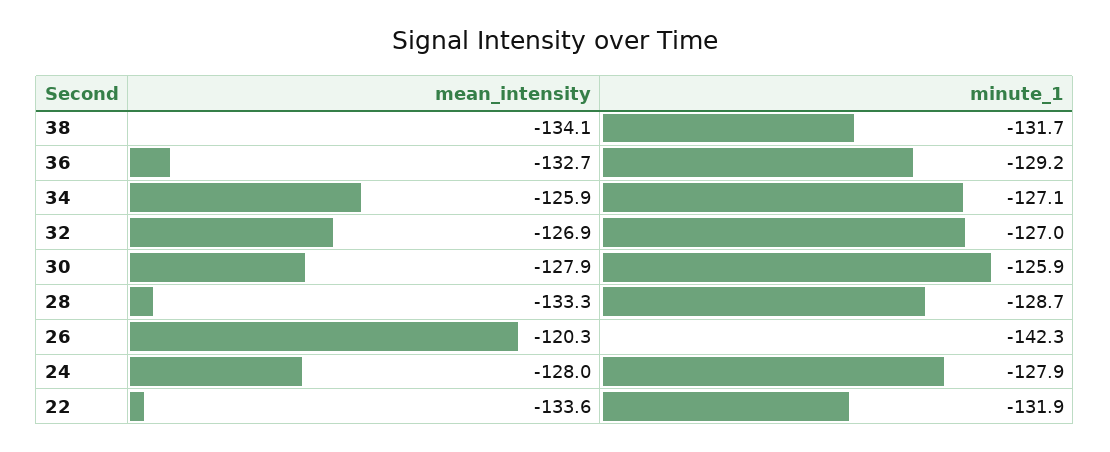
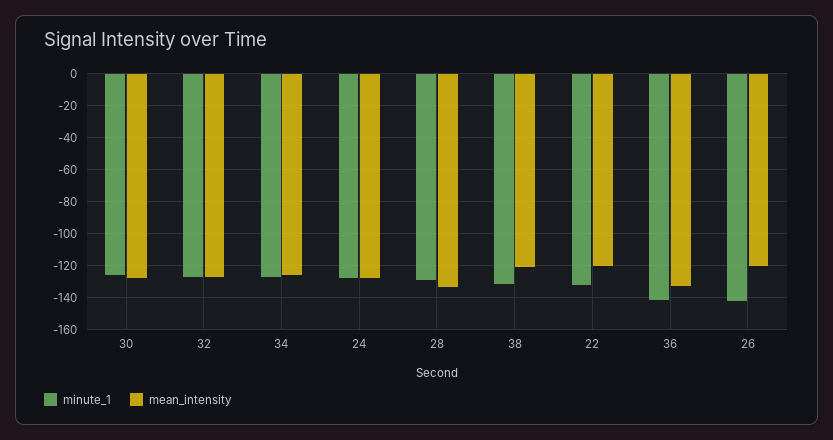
  {
    "mean_intensity": {
-     "38": -134.1,
+     "38": -120,
      "36": -132.7,
      "34": -125.9,
      "32": -126.9,
      "30": -127.9,
      "28": -133.3,
      "26": -120.3,
      "24": -128,
-     "22": -133.6
+     "22": -120
    },
    "minute_1": {
      "38": -131.7,
-     "36": -129.2,
+     "36": -140,
      "34": -127.1,
      "32": -127,
      "30": -125.9,
      "28": -128.7,
      "26": -142.3,
      "24": -127.9,
      "22": -131.9
    }
  }

